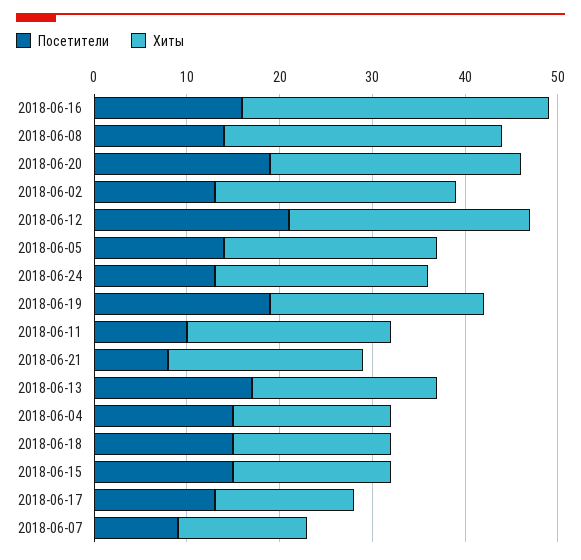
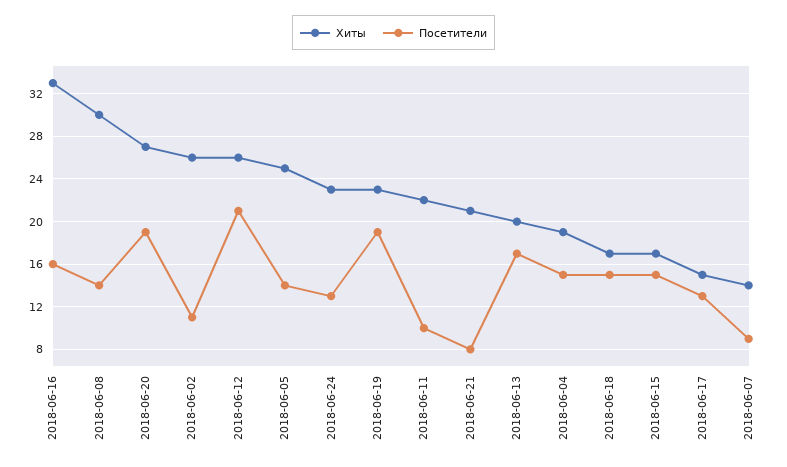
  {
    "Посетители": {
      "2018-06-16": 16,
      "2018-06-08": 14,
      "2018-06-20": 19,
-     "2018-06-02": 13,
+     "2018-06-02": 11,
      "2018-06-12": 21,
      "2018-06-05": 14,
      "2018-06-24": 13,
      "2018-06-19": 19,
      "2018-06-11": 10,
      "2018-06-21": 8,
      "2018-06-13": 17,
      "2018-06-04": 15,
      "2018-06-18": 15,
      "2018-06-15": 15,
      "2018-06-17": 13,
      "2018-06-07": 9
    },
    "Хиты": {
      "2018-06-16": 33,
      "2018-06-08": 30,
      "2018-06-20": 27,
      "2018-06-02": 26,
      "2018-06-12": 26,
-     "2018-06-05": 23,
+     "2018-06-05": 25,
      "2018-06-24": 23,
      "2018-06-19": 23,
      "2018-06-11": 22,
      "2018-06-21": 21,
      "2018-06-13": 20,
-     "2018-06-04": 17,
+     "2018-06-04": 19,
      "2018-06-18": 17,
      "2018-06-15": 17,
      "2018-06-17": 15,
      "2018-06-07": 14
    }
  }

